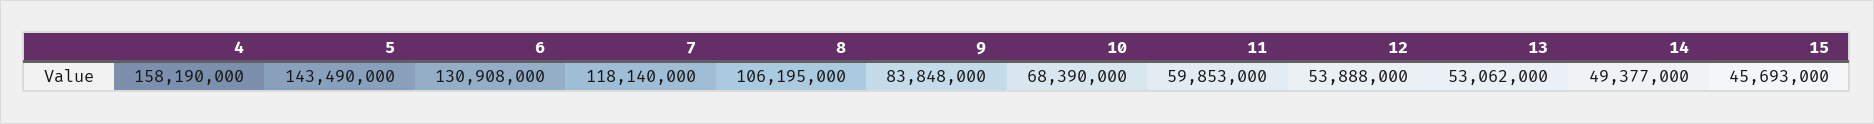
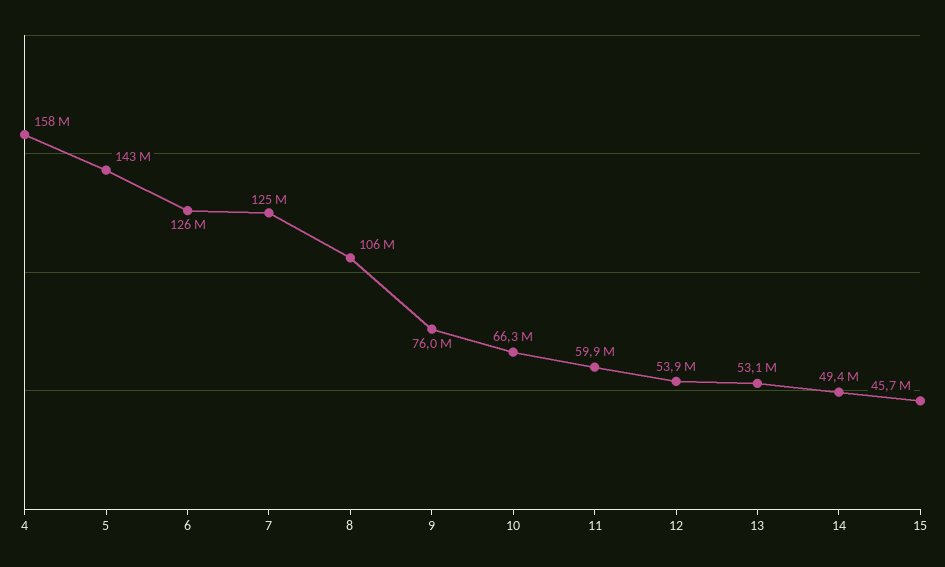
  {
    "4": 158190000,
    "5": 143490000,
-   "6": 130908000,
+   "6": 126000000,
-   "7": 118140000,
+   "7": 125000000,
    "8": 106195000,
-   "9": 83848000,
+   "9": 76000000,
-   "10": 68390000,
+   "10": 66300000,
    "11": 59853000,
    "12": 53888000,
    "13": 53062000,
    "14": 49377000,
    "15": 45693000
  }

